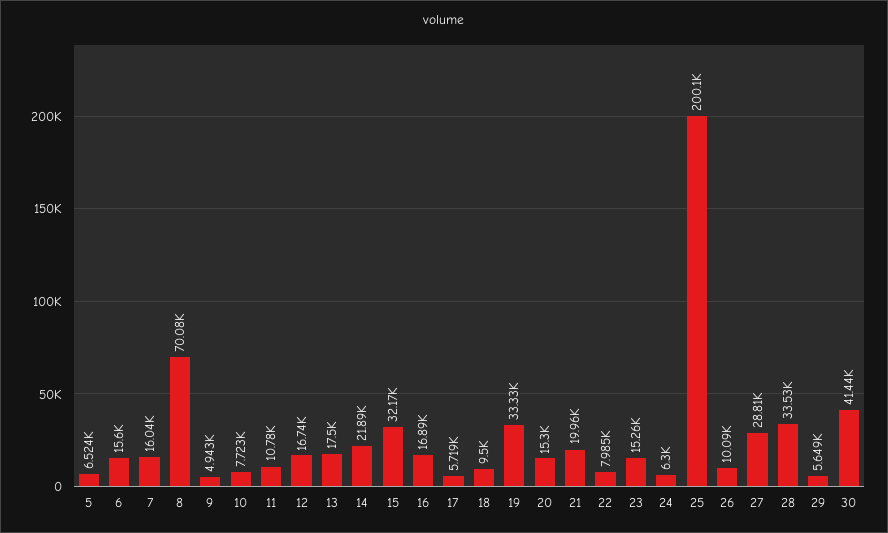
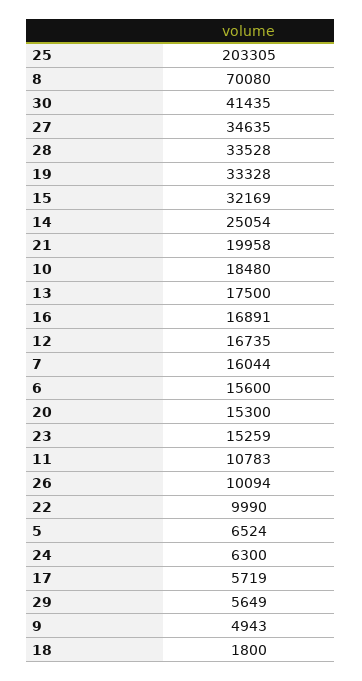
  {
    "5": 6524,
    "6": 15600,
    "7": 16044,
    "8": 70080,
    "9": 4943,
-   "10": 7723,
+   "10": 18480,
    "11": 10783,
    "12": 16735,
    "13": 17500,
-   "14": 21890,
+   "14": 25054,
    "15": 32169,
    "16": 16891,
    "17": 5719,
-   "18": 9500,
+   "18": 1800,
    "19": 33328,
    "20": 15300,
    "21": 19958,
-   "22": 7985,
+   "22": 9990,
    "23": 15259,
    "24": 6300,
-   "25": 200100,
+   "25": 203305,
    "26": 10094,
-   "27": 28810,
+   "27": 34635,
    "28": 33528,
    "29": 5649,
    "30": 41435
  }

